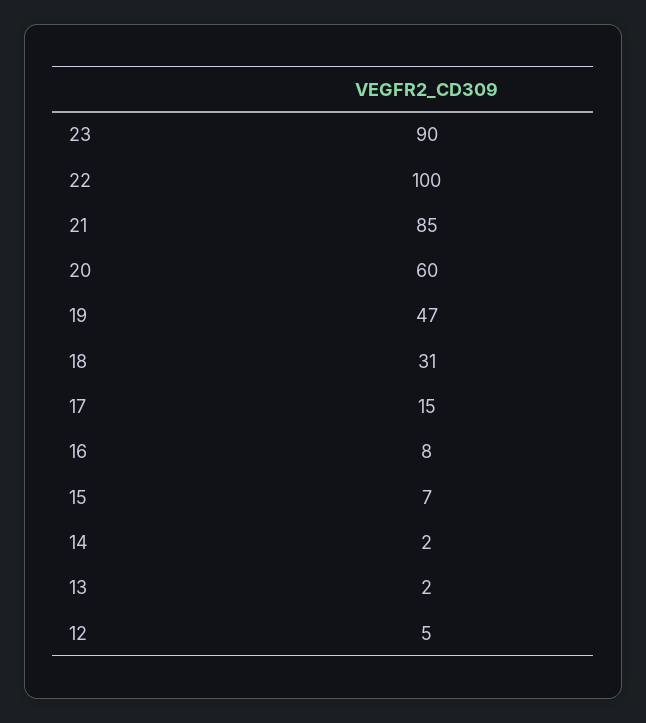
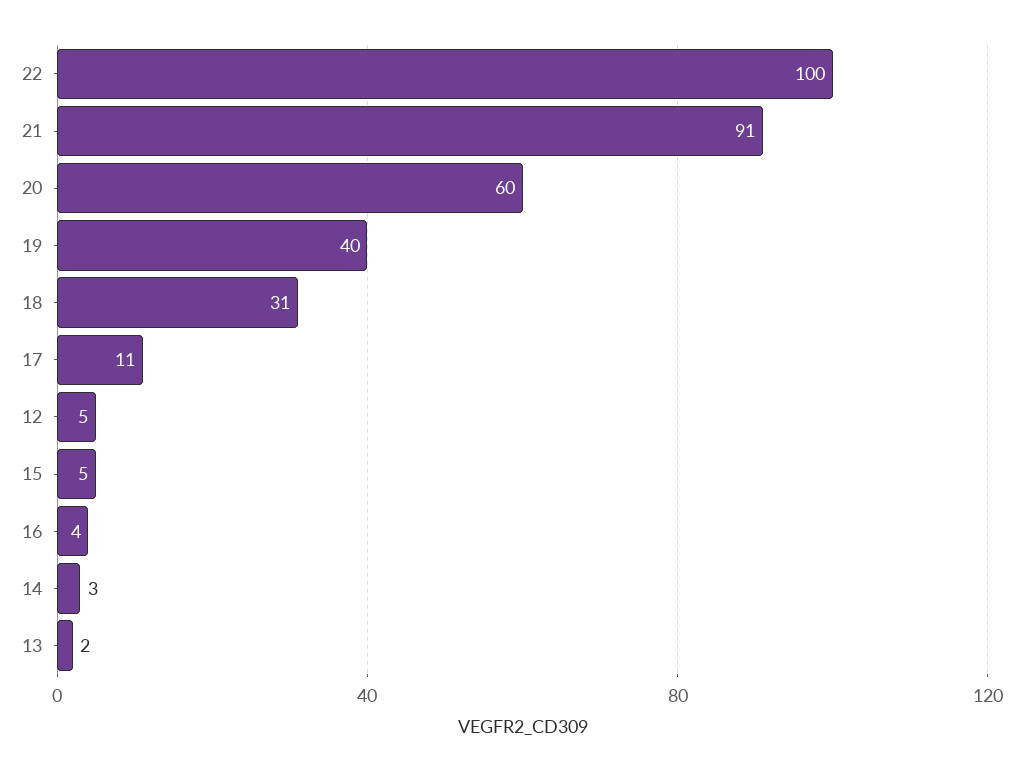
  {
-   "23": 90,
    "22": 100,
-   "21": 85,
+   "21": 91,
    "20": 60,
-   "19": 47,
+   "19": 40,
    "18": 31,
-   "17": 15,
+   "17": 11,
-   "16": 8,
+   "16": 4,
-   "15": 7,
+   "15": 5,
-   "14": 2,
+   "14": 3,
    "13": 2,
    "12": 5
  }

